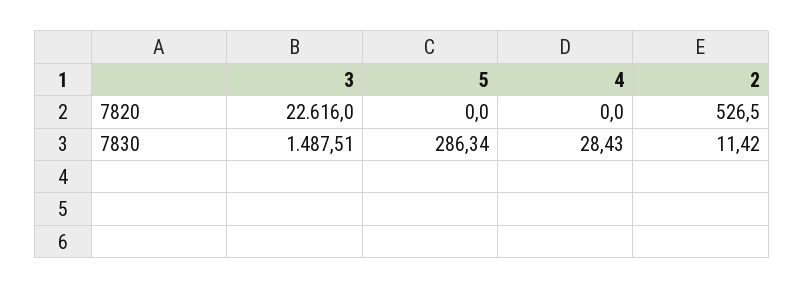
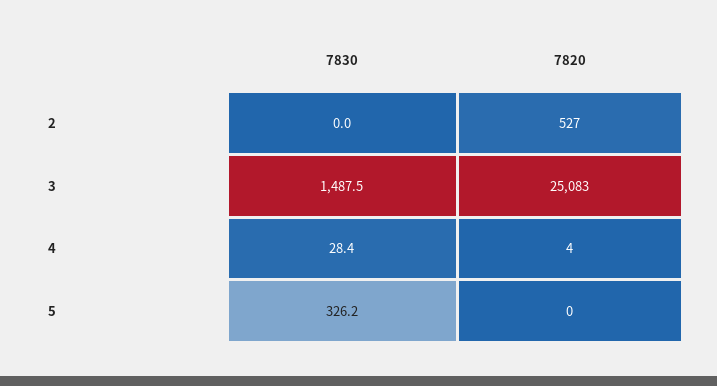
  {
    "3": {
-     "7820": 22616,
+     "7820": 25083,
      "7830": 1487.51
    },
    "5": {
      "7820": 0,
-     "7830": 286.34
+     "7830": 326.2
    },
    "4": {
-     "7820": 0,
+     "7820": 4,
      "7830": 28.43
    },
    "2": {
      "7820": 526.5,
-     "7830": 11.42
+     "7830": 0
    }
  }

